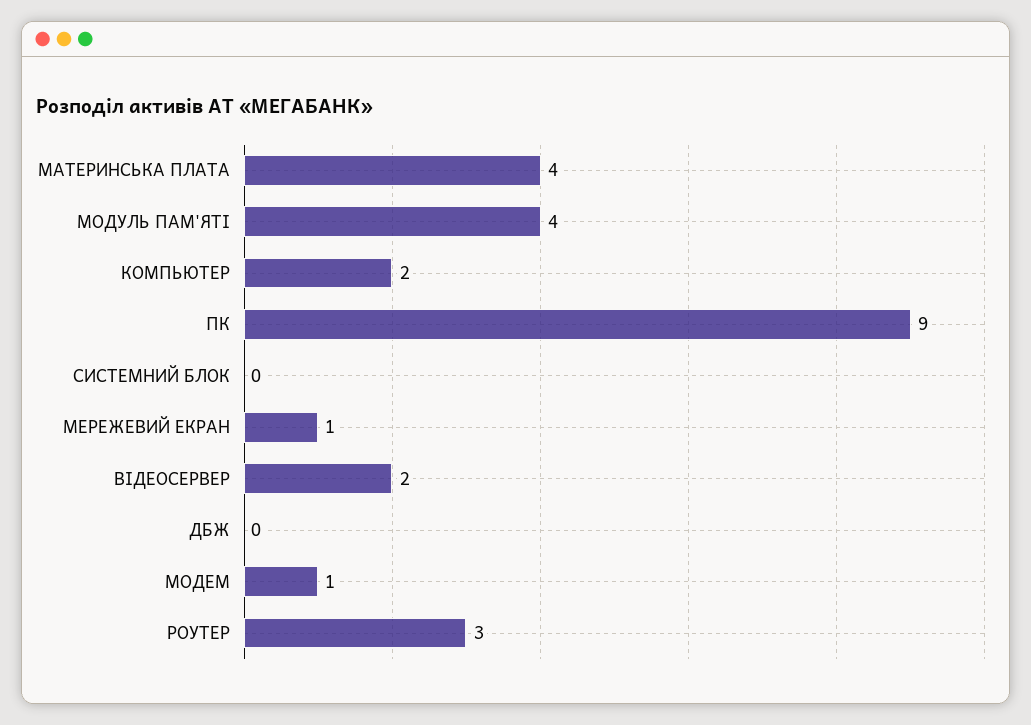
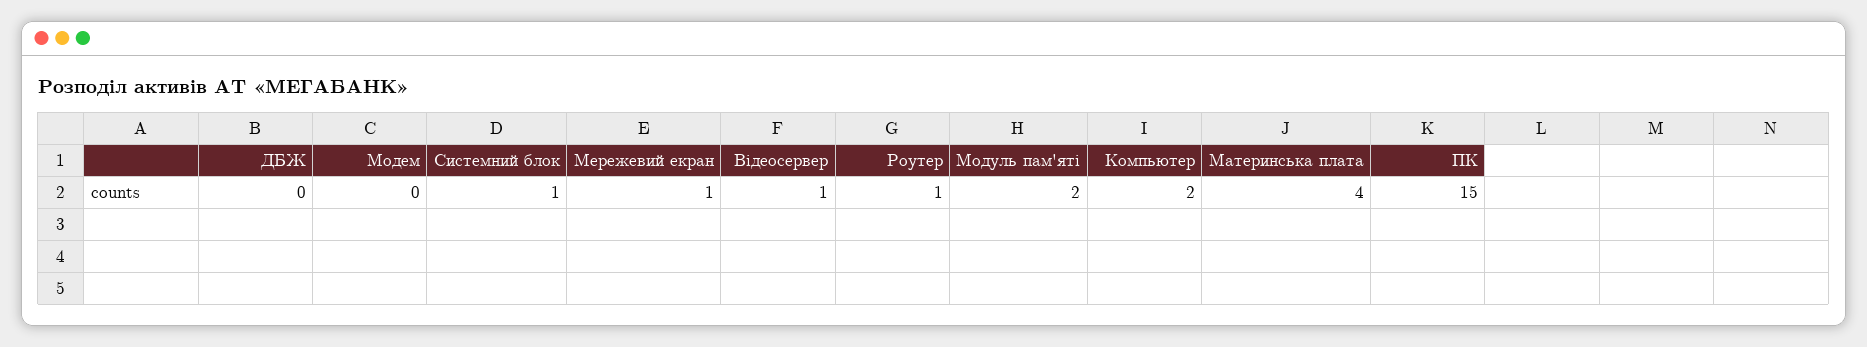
  {
    "МАТЕРИНСЬКА ПЛАТА": 4,
-   "МОДУЛЬ ПАМ'ЯТІ": 4,
+   "МОДУЛЬ ПАМ'ЯТІ": 2,
    "КОМПЬЮТЕР": 2,
-   "ПК": 9,
+   "ПК": 15,
-   "СИСТЕМНИЙ БЛОК": 0,
+   "СИСТЕМНИЙ БЛОК": 1,
    "МЕРЕЖЕВИЙ ЕКРАН": 1,
-   "ВІДЕОСЕРВЕР": 2,
+   "ВІДЕОСЕРВЕР": 1,
    "ДБЖ": 0,
-   "МОДЕМ": 1,
+   "МОДЕМ": 0,
-   "РОУТЕР": 3
+   "РОУТЕР": 1
  }

